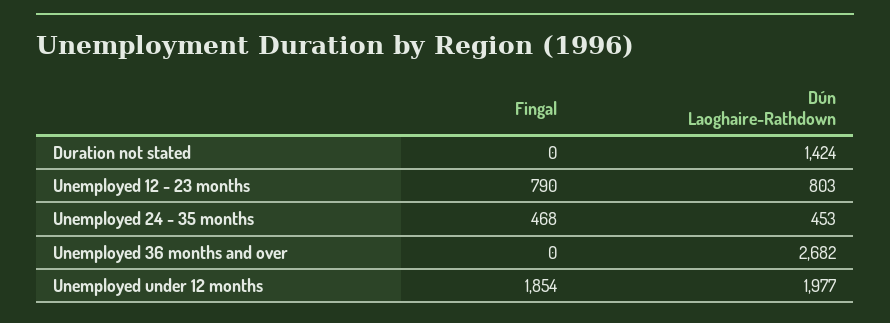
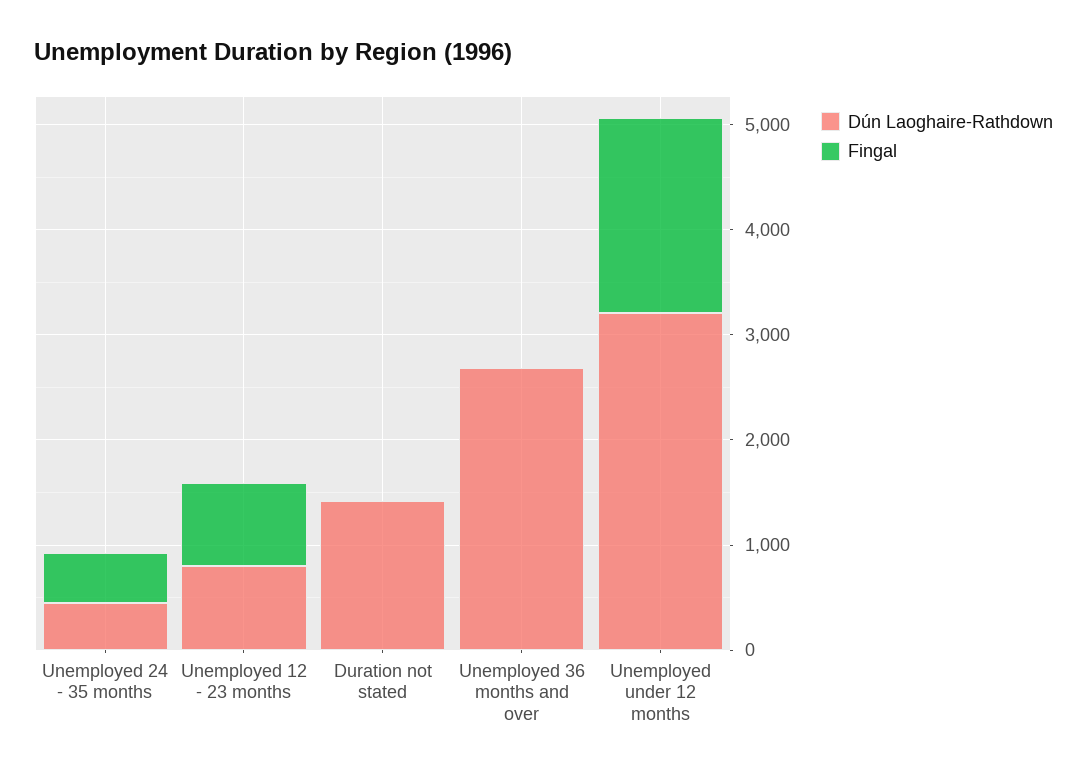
  {
    "Fingal": {
      "Duration not stated": 0,
      "Unemployed 12 - 23 months": 790,
      "Unemployed 24 - 35 months": 468,
      "Unemployed 36 months and over": 0,
      "Unemployed under 12 months": 1854
    },
    "Dún Laoghaire-Rathdown": {
      "Duration not stated": 1424,
      "Unemployed 12 - 23 months": 803,
      "Unemployed 24 - 35 months": 453,
      "Unemployed 36 months and over": 2682,
-     "Unemployed under 12 months": 1977
+     "Unemployed under 12 months": 3200
    }
  }

